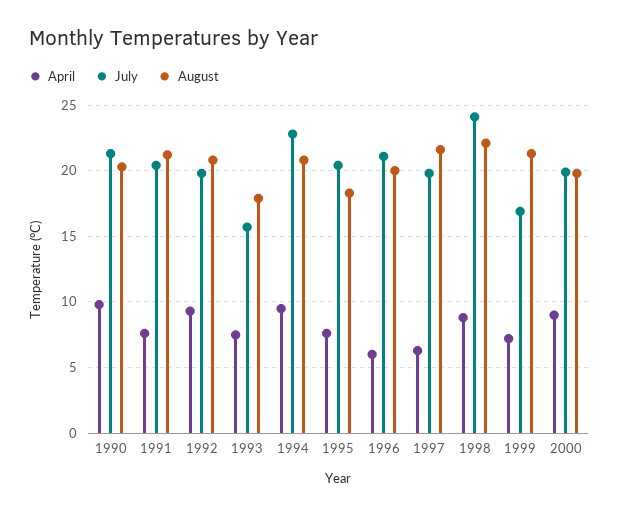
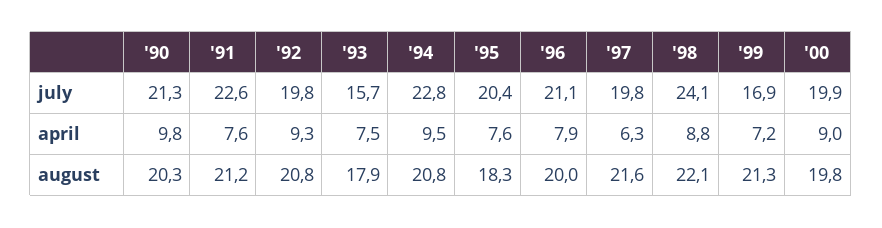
  {
    "April": {
      "1990": 9.8,
      "1991": 7.6,
      "1992": 9.3,
      "1993": 7.5,
      "1994": 9.5,
      "1995": 7.6,
-     "1996": 6,
+     "1996": 7.9,
      "1997": 6.3,
      "1998": 8.8,
      "1999": 7.2,
      "2000": 9
    },
    "July": {
      "1990": 21.3,
-     "1991": 20.5,
+     "1991": 22.6,
      "1992": 19.8,
      "1993": 15.7,
      "1994": 22.8,
      "1995": 20.4,
      "1996": 21.1,
      "1997": 19.8,
      "1998": 24.1,
      "1999": 16.9,
      "2000": 19.9
    },
    "August": {
      "1990": 20.3,
      "1991": 21.2,
      "1992": 20.8,
      "1993": 17.9,
      "1994": 20.8,
      "1995": 18.3,
      "1996": 20,
      "1997": 21.6,
      "1998": 22.1,
      "1999": 21.3,
      "2000": 19.8
    }
  }

